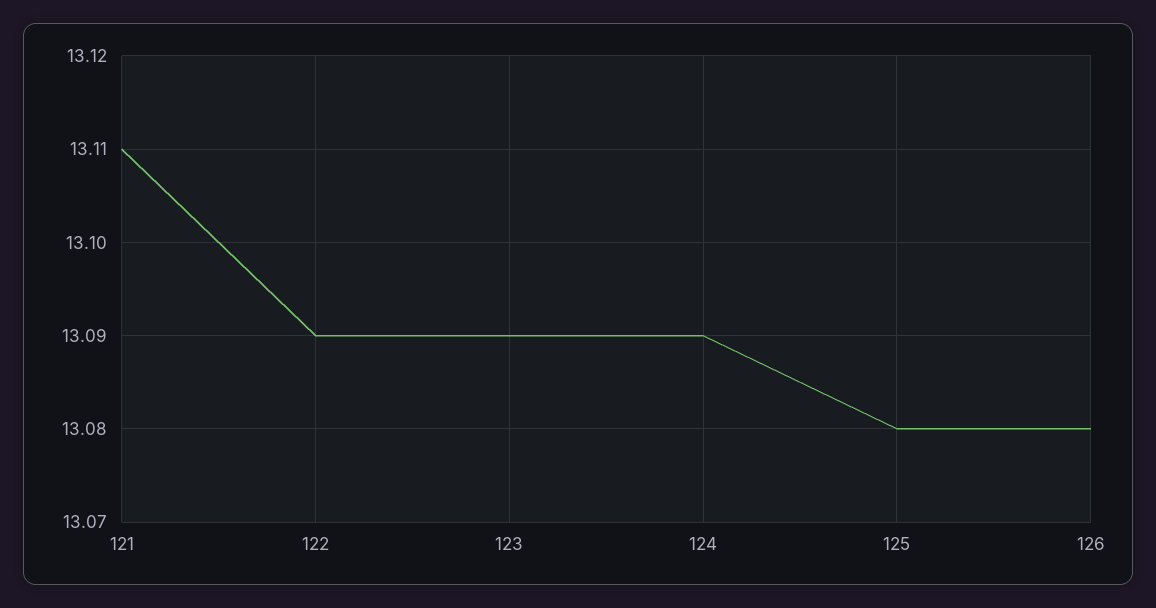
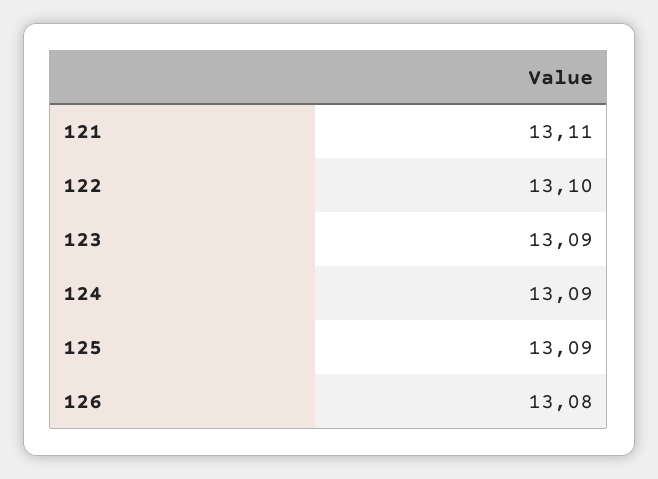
  {
    "121": 13.11,
-   "122": 13.09,
+   "122": 13.1,
    "123": 13.09,
    "124": 13.09,
-   "125": 13.08,
+   "125": 13.09,
    "126": 13.08
  }

